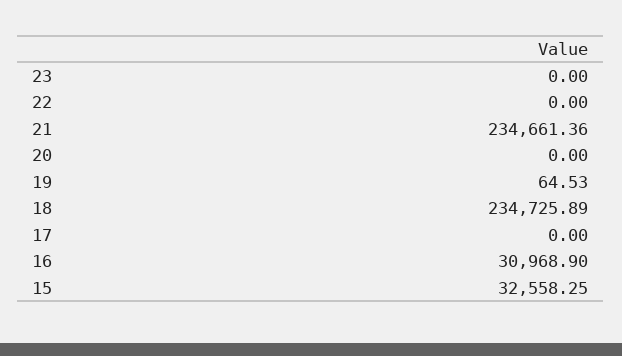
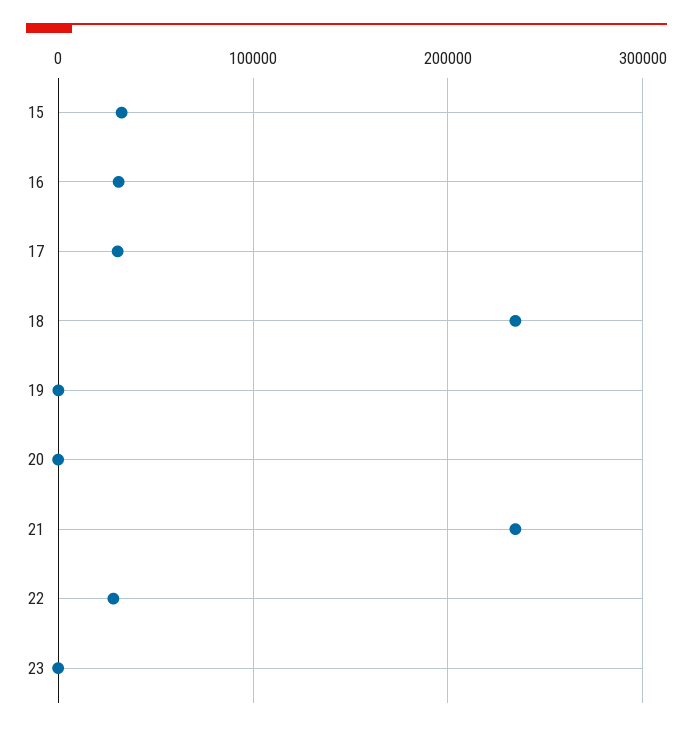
  {
    "23": 0,
-   "22": 0,
+   "22": 30000,
    "21": 234661.36,
    "20": 0,
    "19": 64.53,
    "18": 234725.89,
-   "17": 0,
+   "17": 30000,
    "16": 30968.9,
    "15": 32558.25
  }

